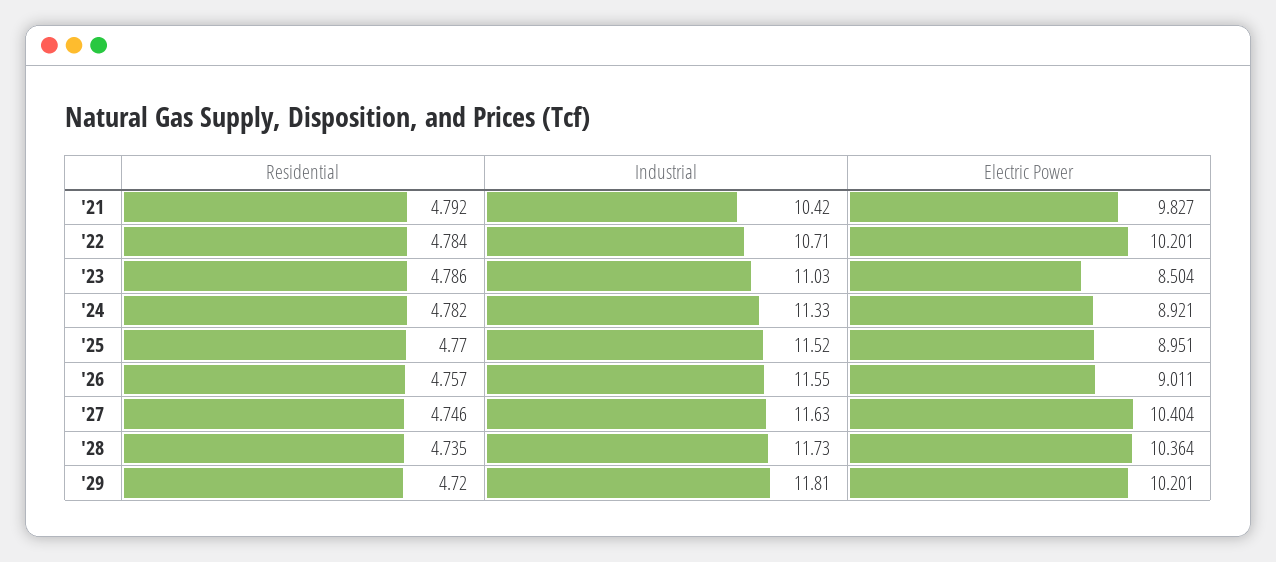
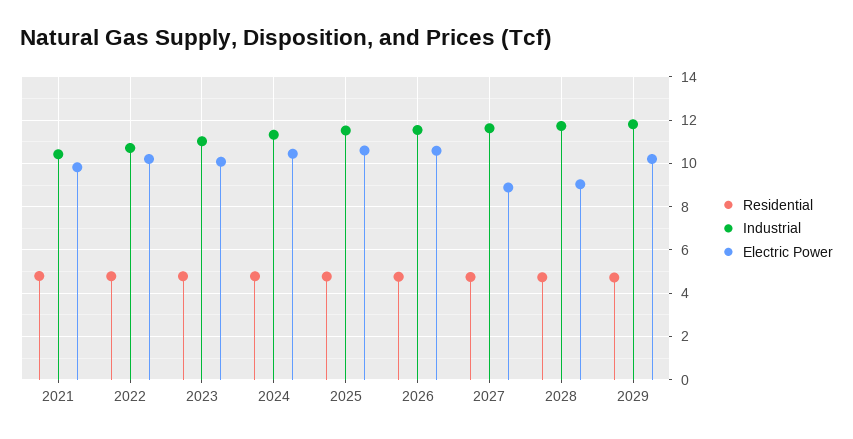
  {
    "Residential": {
      "'21": 4.792,
      "'22": 4.784,
      "'23": 4.786,
      "'24": 4.782,
      "'25": 4.77,
      "'26": 4.757,
      "'27": 4.746,
      "'28": 4.735,
      "'29": 4.72
    },
    "Industrial": {
      "'21": 10.42,
      "'22": 10.71,
      "'23": 11.03,
      "'24": 11.33,
      "'25": 11.52,
      "'26": 11.55,
      "'27": 11.63,
      "'28": 11.73,
      "'29": 11.81
    },
    "Electric Power": {
      "'21": 9.827,
      "'22": 10.201,
-     "'23": 8.504,
+     "'23": 10,
-     "'24": 8.921,
+     "'24": 10.5,
-     "'25": 8.951,
+     "'25": 10.5,
-     "'26": 9.011,
+     "'26": 10.5,
-     "'27": 10.404,
+     "'27": 9,
-     "'28": 10.364,
+     "'28": 9,
      "'29": 10.201
    }
  }

